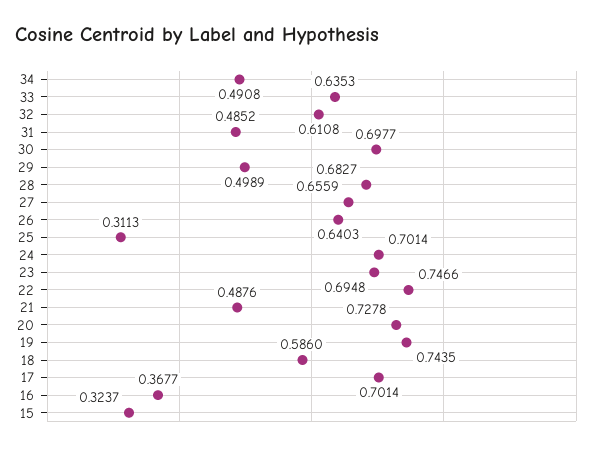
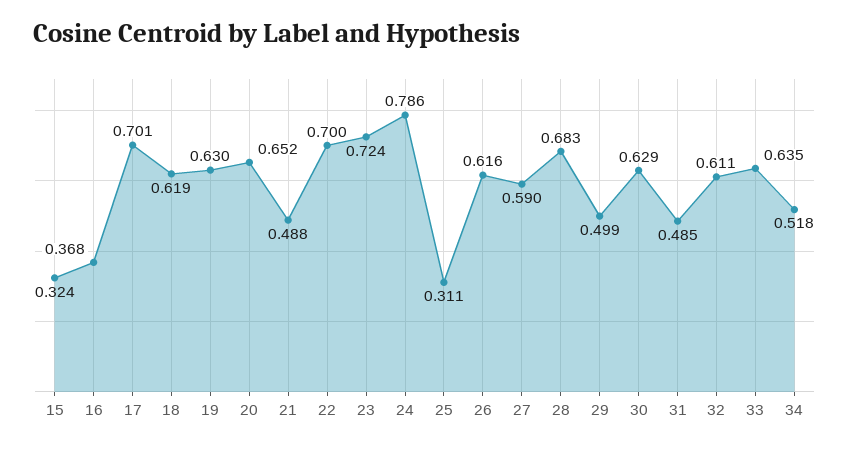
  {
-   "34": 0.4908,
+   "34": 0.518,
    "33": 0.6353,
    "32": 0.6108,
    "31": 0.4852,
-   "30": 0.6977,
+   "30": 0.629,
    "29": 0.4989,
    "28": 0.6827,
-   "27": 0.6559,
+   "27": 0.59,
-   "26": 0.6403,
+   "26": 0.616,
    "25": 0.3113,
-   "24": 0.7014,
+   "24": 0.786,
-   "23": 0.6948,
+   "23": 0.724,
-   "22": 0.7466,
+   "22": 0.7,
    "21": 0.4876,
-   "20": 0.7278,
+   "20": 0.652,
-   "19": 0.7435,
+   "19": 0.63,
-   "18": 0.586,
+   "18": 0.619,
    "17": 0.7014,
    "16": 0.3677,
    "15": 0.3237
  }

